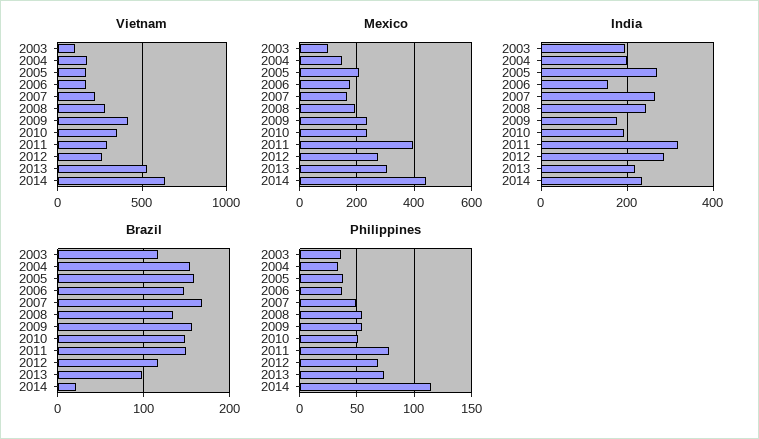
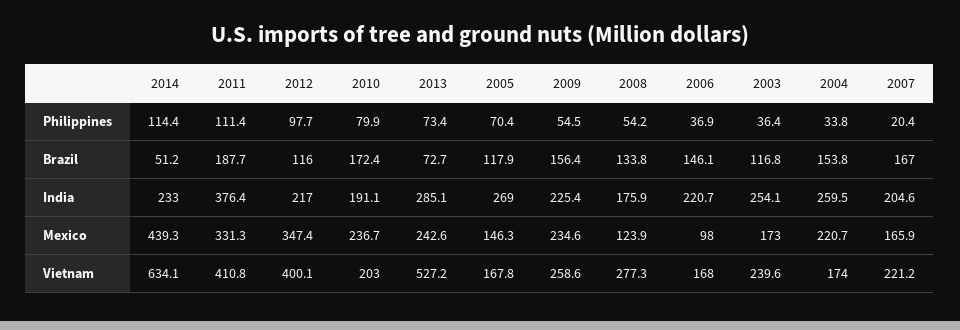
  {
    "Vietnam": {
-     "2003": 100,
+     "2003": 239.6,
      "2004": 174,
      "2005": 167.8,
      "2006": 168,
      "2007": 221.2,
      "2008": 277.3,
-     "2009": 400,
+     "2009": 258.6,
-     "2010": 350,
+     "2010": 203,
-     "2011": 300,
+     "2011": 410.8,
-     "2012": 250,
+     "2012": 400.1,
      "2013": 527.2,
      "2014": 634.1
    },
    "Mexico": {
-     "2003": 100,
+     "2003": 173,
-     "2004": 150,
+     "2004": 220.7,
-     "2005": 200,
+     "2005": 146.3,
-     "2006": 175,
+     "2006": 98,
      "2007": 165.9,
-     "2008": 200,
+     "2008": 123.9,
      "2009": 234.6,
      "2010": 236.7,
-     "2011": 400,
+     "2011": 331.3,
-     "2012": 275,
+     "2012": 347.4,
-     "2013": 300,
+     "2013": 242.6,
      "2014": 439.3
    },
    "India": {
-     "2003": 200,
+     "2003": 254.1,
-     "2004": 200,
+     "2004": 259.5,
      "2005": 269,
-     "2006": 160,
+     "2006": 220.7,
-     "2007": 260,
+     "2007": 204.6,
-     "2008": 240,
+     "2008": 175.9,
-     "2009": 180,
+     "2009": 225.4,
      "2010": 191.1,
-     "2011": 320,
+     "2011": 376.4,
-     "2012": 280,
+     "2012": 217,
-     "2013": 220,
+     "2013": 285.1,
      "2014": 233
    },
    "Brazil": {
      "2003": 116.8,
      "2004": 153.8,
-     "2005": 160,
+     "2005": 117.9,
      "2006": 146.1,
      "2007": 167,
      "2008": 133.8,
      "2009": 156.4,
-     "2010": 150,
+     "2010": 172.4,
-     "2011": 150,
+     "2011": 187.7,
      "2012": 116,
-     "2013": 100,
+     "2013": 72.7,
-     "2014": 20
+     "2014": 51.2
    },
    "Philippines": {
      "2003": 36.4,
      "2004": 33.8,
-     "2005": 40,
+     "2005": 70.4,
      "2006": 36.9,
-     "2007": 50,
+     "2007": 20.4,
      "2008": 54.2,
      "2009": 54.5,
-     "2010": 50,
+     "2010": 79.9,
-     "2011": 80,
+     "2011": 111.4,
-     "2012": 70,
+     "2012": 97.7,
      "2013": 73.4,
      "2014": 114.4
    }
  }

